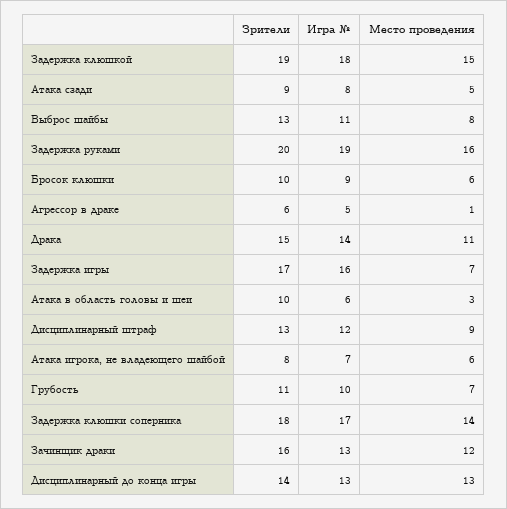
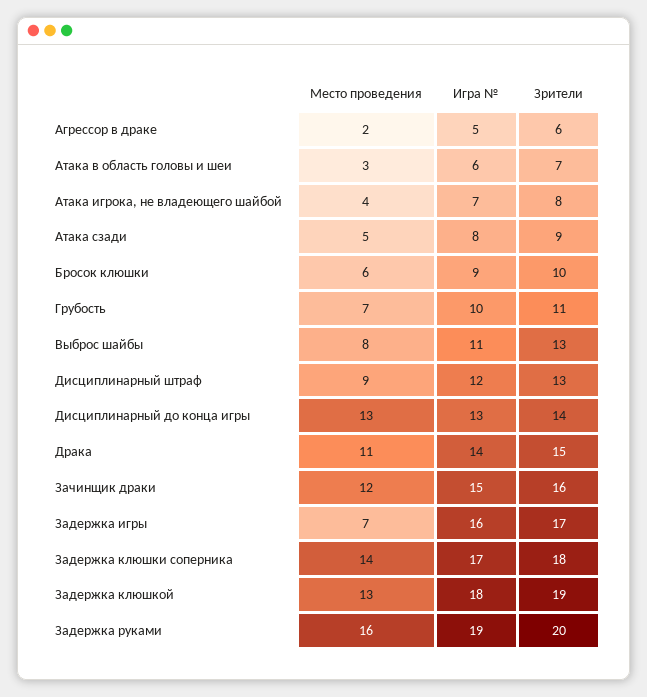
  {
    "Зрители": {
      "Задержка клюшкой": 19,
      "Атака сзади": 9,
      "Выброс шайбы": 13,
      "Задержка руками": 20,
      "Бросок клюшки": 10,
      "Агрессор в драке": 6,
      "Драка": 15,
      "Задержка игры": 17,
-     "Атака в область головы и шеи": 10,
+     "Атака в область головы и шеи": 7,
      "Дисциплинарный штраф": 13,
      "Атака игрока, не владеющего шайбой": 8,
      "Грубость": 11,
      "Задержка клюшки соперника": 18,
      "Зачинщик драки": 16,
      "Дисциплинарный до конца игры": 14
    },
    "Игра №": {
      "Задержка клюшкой": 18,
      "Атака сзади": 8,
      "Выброс шайбы": 11,
      "Задержка руками": 19,
      "Бросок клюшки": 9,
      "Агрессор в драке": 5,
      "Драка": 14,
      "Задержка игры": 16,
      "Атака в область головы и шеи": 6,
      "Дисциплинарный штраф": 12,
      "Атака игрока, не владеющего шайбой": 7,
      "Грубость": 10,
      "Задержка клюшки соперника": 17,
-     "Зачинщик драки": 13,
+     "Зачинщик драки": 15,
      "Дисциплинарный до конца игры": 13
    },
    "Место проведения": {
-     "Задержка клюшкой": 15,
+     "Задержка клюшкой": 13,
      "Атака сзади": 5,
      "Выброс шайбы": 8,
      "Задержка руками": 16,
      "Бросок клюшки": 6,
-     "Агрессор в драке": 1,
+     "Агрессор в драке": 2,
      "Драка": 11,
      "Задержка игры": 7,
      "Атака в область головы и шеи": 3,
      "Дисциплинарный штраф": 9,
-     "Атака игрока, не владеющего шайбой": 6,
+     "Атака игрока, не владеющего шайбой": 4,
      "Грубость": 7,
      "Задержка клюшки соперника": 14,
      "Зачинщик драки": 12,
      "Дисциплинарный до конца игры": 13
    }
  }

